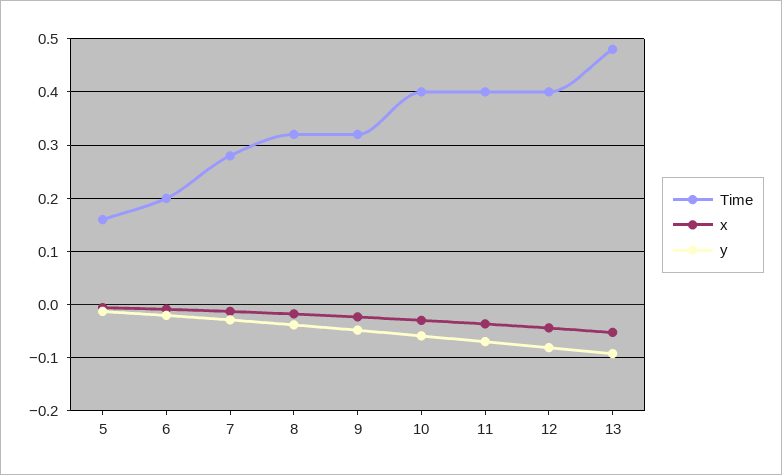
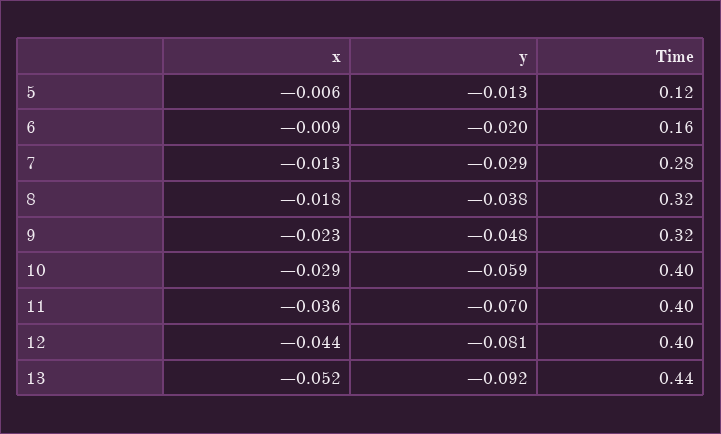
  {
    "Time": {
-     "5": 0.16,
+     "5": 0.12,
-     "6": 0.2,
+     "6": 0.16,
      "7": 0.28,
      "8": 0.32,
      "9": 0.32,
      "10": 0.4,
      "11": 0.4,
      "12": 0.4,
-     "13": 0.48
+     "13": 0.44
    },
    "x": {
      "5": -0.006,
      "6": -0.009,
      "7": -0.013,
      "8": -0.018,
      "9": -0.023,
      "10": -0.029,
      "11": -0.036,
      "12": -0.044,
      "13": -0.052
    },
    "y": {
      "5": -0.013,
      "6": -0.02,
      "7": -0.029,
      "8": -0.038,
      "9": -0.048,
      "10": -0.059,
      "11": -0.07,
      "12": -0.081,
      "13": -0.092
    }
  }

